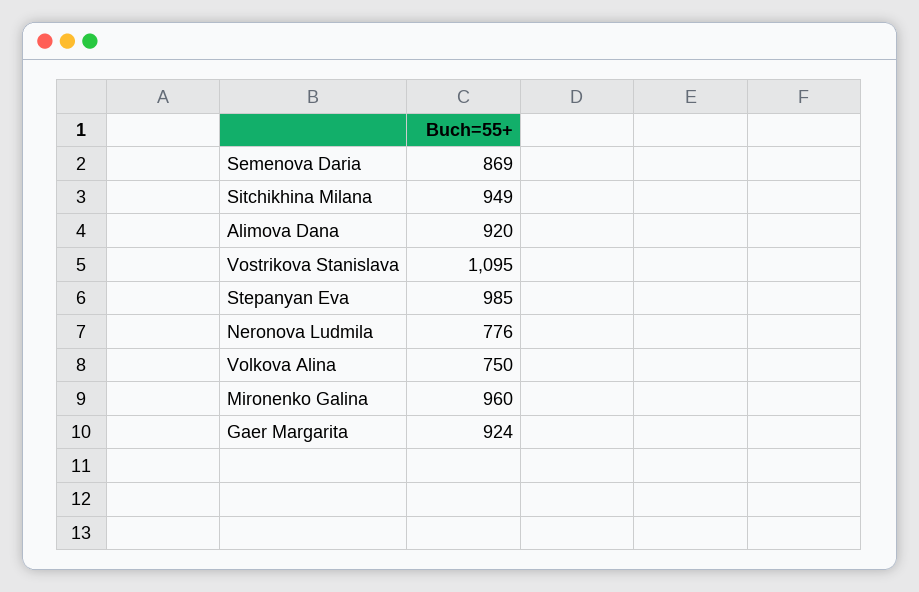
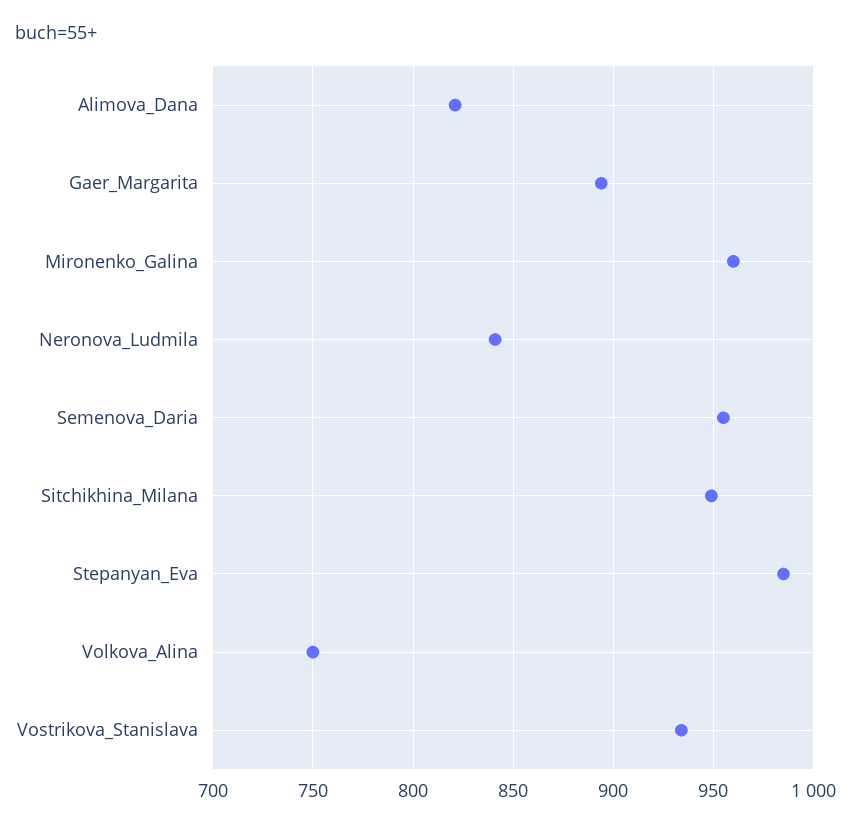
  {
-   "Semenova Daria": 869,
+   "Semenova Daria": 955,
    "Sitchikhina Milana": 949,
-   "Alimova Dana": 920,
+   "Alimova Dana": 820,
-   "Vostrikova Stanislava": 1095,
+   "Vostrikova Stanislava": 935,
    "Stepanyan Eva": 985,
-   "Neronova Ludmila": 776,
+   "Neronova Ludmila": 840,
    "Volkova Alina": 750,
    "Mironenko Galina": 960,
-   "Gaer Margarita": 924
+   "Gaer Margarita": 895
  }

